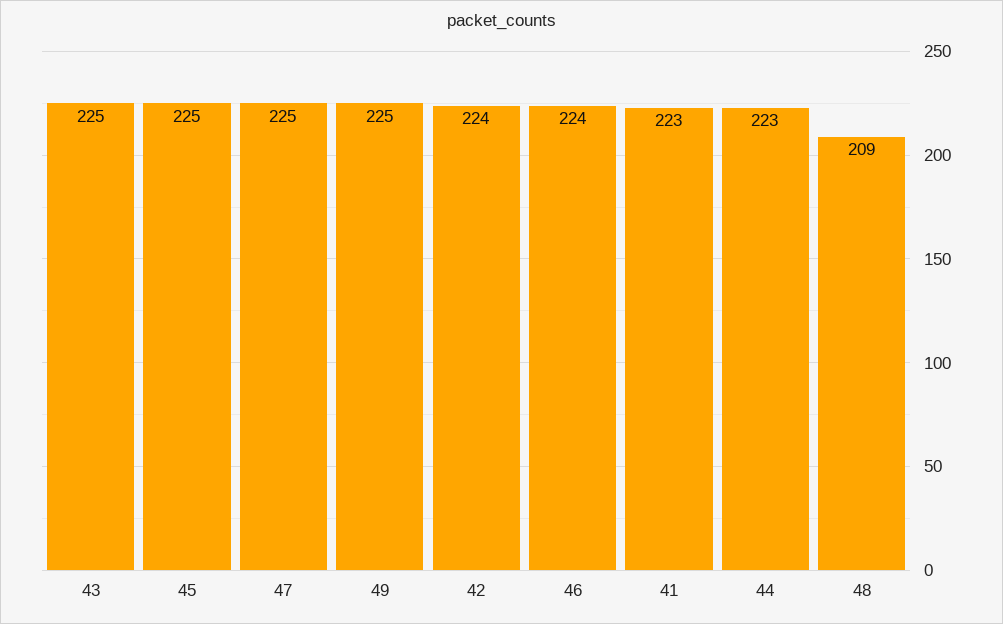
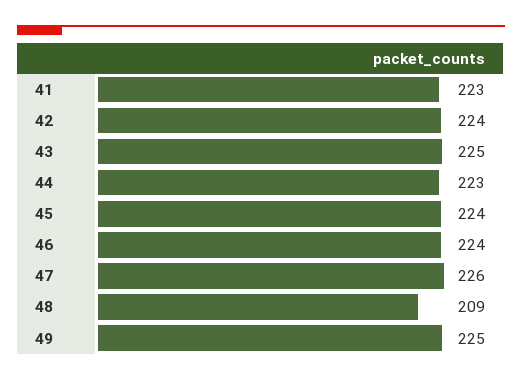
  {
    "43": 225,
-   "45": 225,
+   "45": 224,
-   "47": 225,
+   "47": 226,
    "49": 225,
    "42": 224,
    "46": 224,
    "41": 223,
    "44": 223,
    "48": 209
  }

